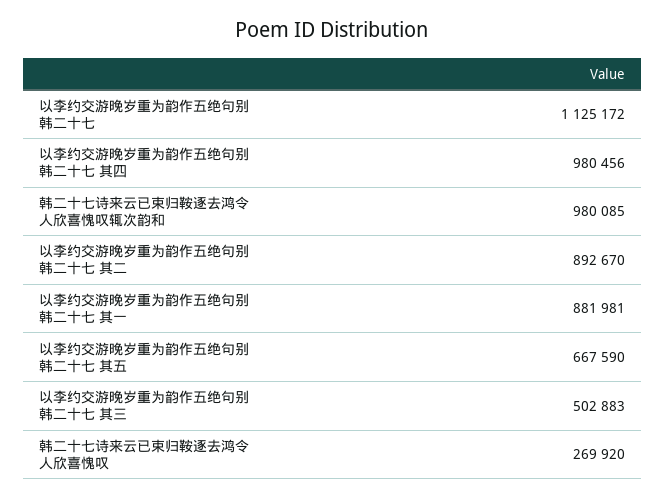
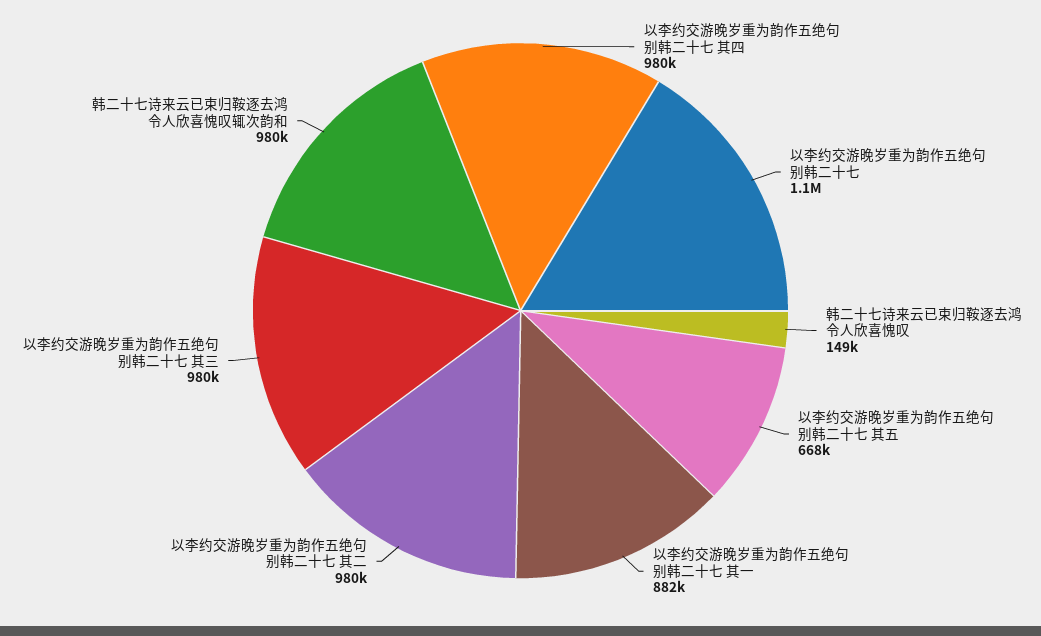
  {
    "以李约交游晚岁重为韵作五绝句别韩二十七": 1125172,
    "以李约交游晚岁重为韵作五绝句别韩二十七 其四": 980456,
    "韩二十七诗来云已束归鞍逐去鸿令人欣喜愧叹辄次韵和": 980085,
-   "以李约交游晚岁重为韵作五绝句别韩二十七 其二": 892670,
+   "以李约交游晚岁重为韵作五绝句别韩二十七 其二": 980000,
    "以李约交游晚岁重为韵作五绝句别韩二十七 其一": 881981,
    "以李约交游晚岁重为韵作五绝句别韩二十七 其五": 667590,
-   "以李约交游晚岁重为韵作五绝句别韩二十七 其三": 502883,
+   "以李约交游晚岁重为韵作五绝句别韩二十七 其三": 980000,
-   "韩二十七诗来云已束归鞍逐去鸿令人欣喜愧叹": 269920
+   "韩二十七诗来云已束归鞍逐去鸿令人欣喜愧叹": 149000
  }

